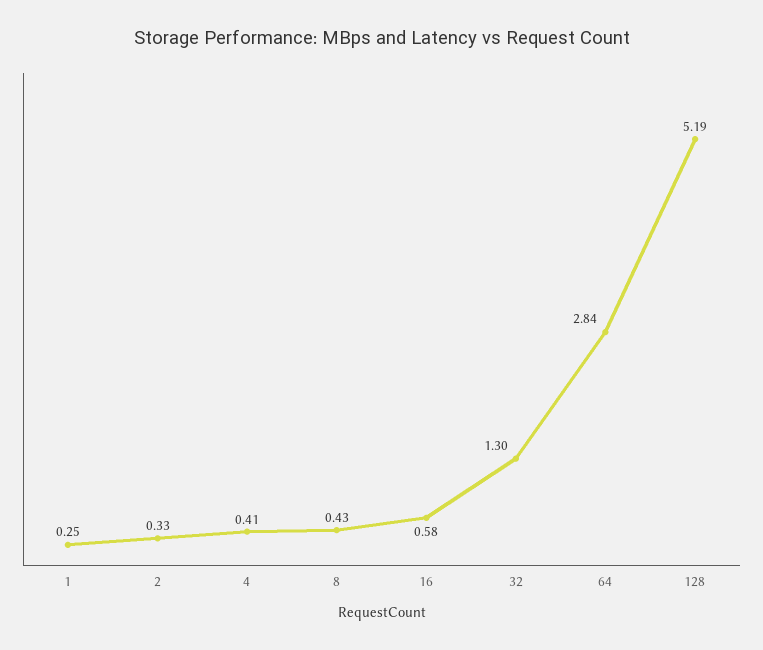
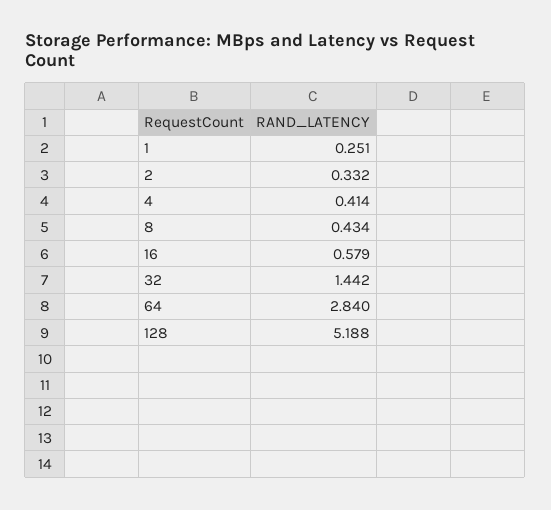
  {
    "1": 0.251,
    "2": 0.332,
    "4": 0.414,
    "8": 0.434,
    "16": 0.579,
-   "32": 1.3,
+   "32": 1.442,
    "64": 2.84,
    "128": 5.188
  }

